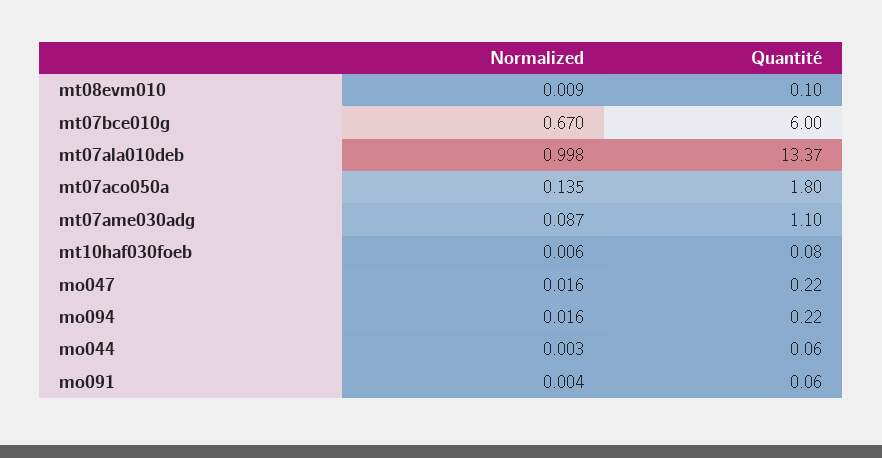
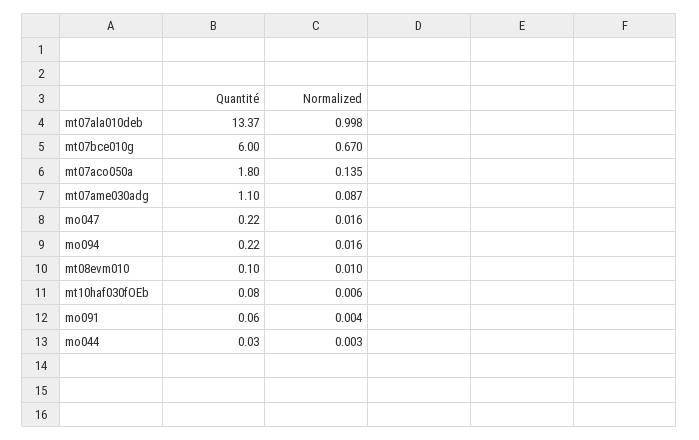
  {
    "Normalized": {
-     "mt08evm010": 0.009,
+     "mt08evm010": 0.01,
      "mt07bce010g": 0.67,
      "mt07ala010deb": 0.998,
      "mt07aco050a": 0.135,
      "mt07ame030adg": 0.087,
      "mt10haf030foeb": 0.006,
      "mo047": 0.016,
      "mo094": 0.016,
      "mo044": 0.003,
      "mo091": 0.004
    },
    "Quantité": {
      "mt08evm010": 0.1,
      "mt07bce010g": 6,
      "mt07ala010deb": 13.37,
      "mt07aco050a": 1.8,
      "mt07ame030adg": 1.1,
      "mt10haf030foeb": 0.08,
      "mo047": 0.22,
      "mo094": 0.22,
-     "mo044": 0.06,
+     "mo044": 0.03,
      "mo091": 0.06
    }
  }

